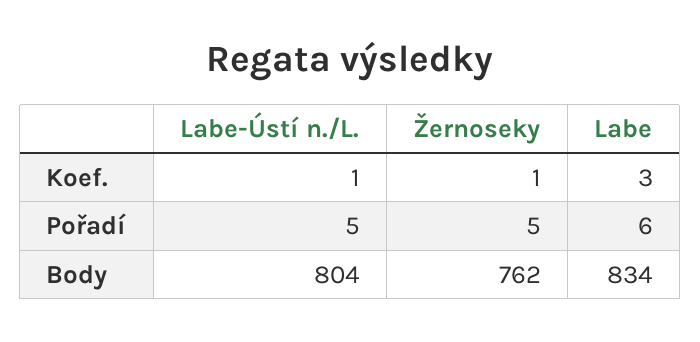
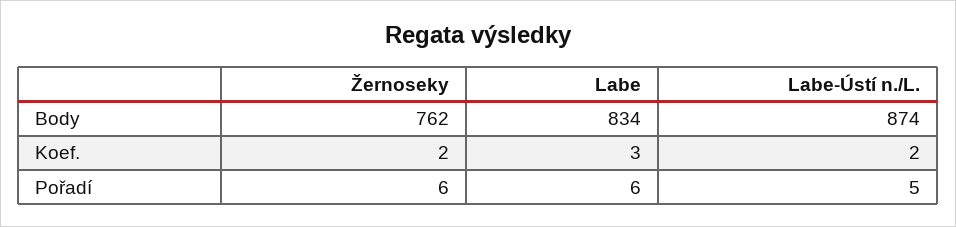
  {
    "Labe-Ústí n./L.": {
-     "Koef.": 1,
+     "Koef.": 2,
      "Pořadí": 5,
-     "Body": 804
+     "Body": 874
    },
    "Žernoseky": {
-     "Koef.": 1,
+     "Koef.": 2,
-     "Pořadí": 5,
+     "Pořadí": 6,
      "Body": 762
    },
    "Labe": {
      "Koef.": 3,
      "Pořadí": 6,
      "Body": 834
    }
  }

